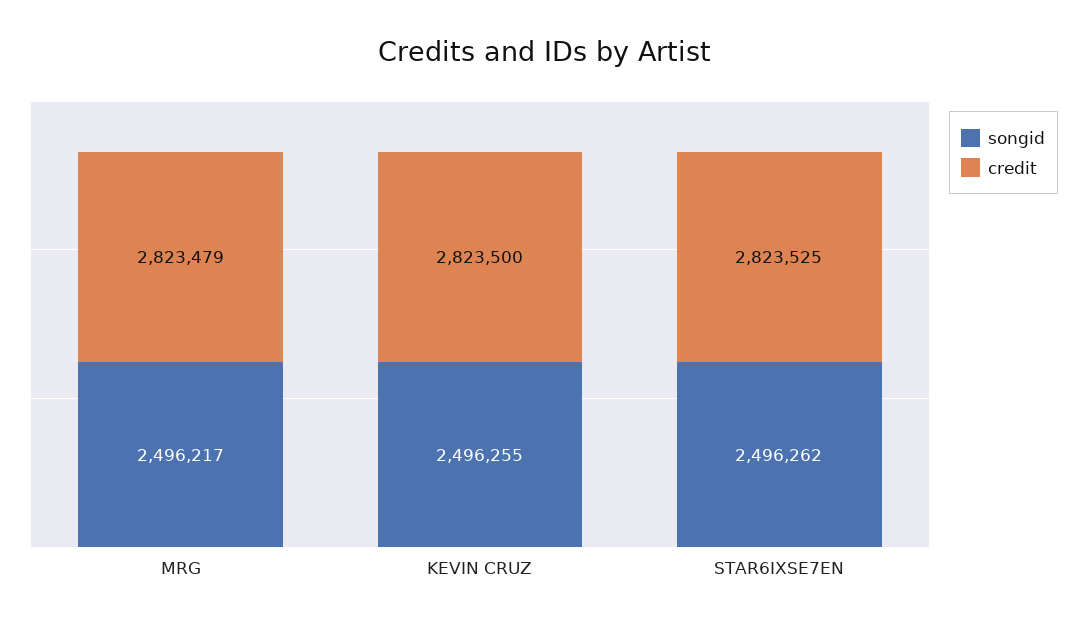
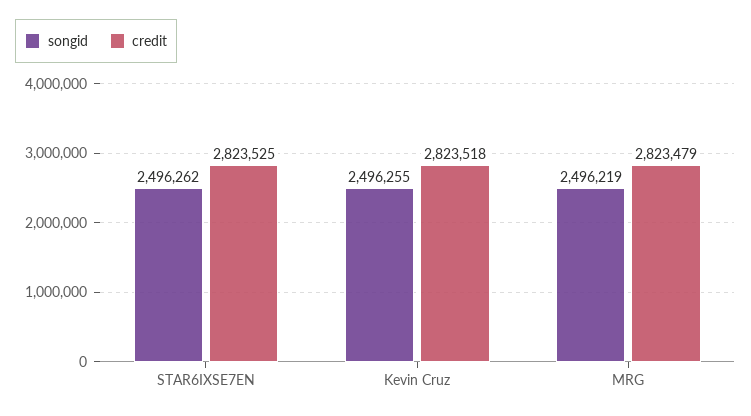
  {
    "songid": {
-     "MRG": 2496217,
+     "MRG": 2496219,
      "KEVIN CRUZ": 2496255,
      "STAR6IXSE7EN": 2496262
    },
    "credit": {
      "MRG": 2823479,
-     "KEVIN CRUZ": 2823500,
+     "KEVIN CRUZ": 2823518,
      "STAR6IXSE7EN": 2823525
    }
  }

